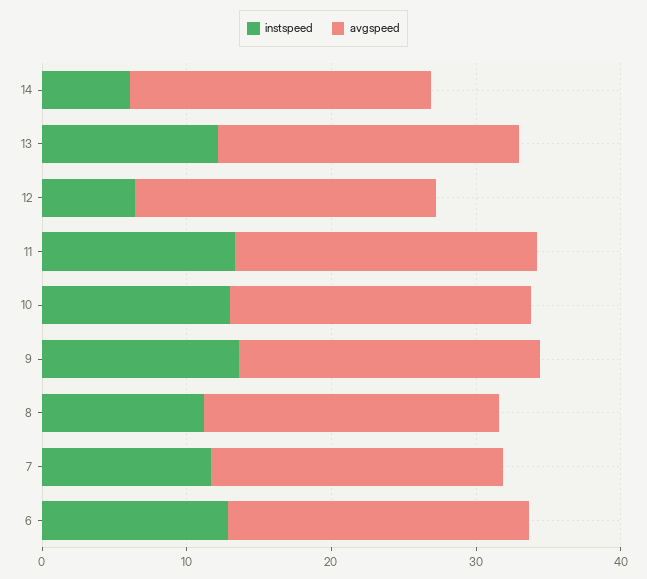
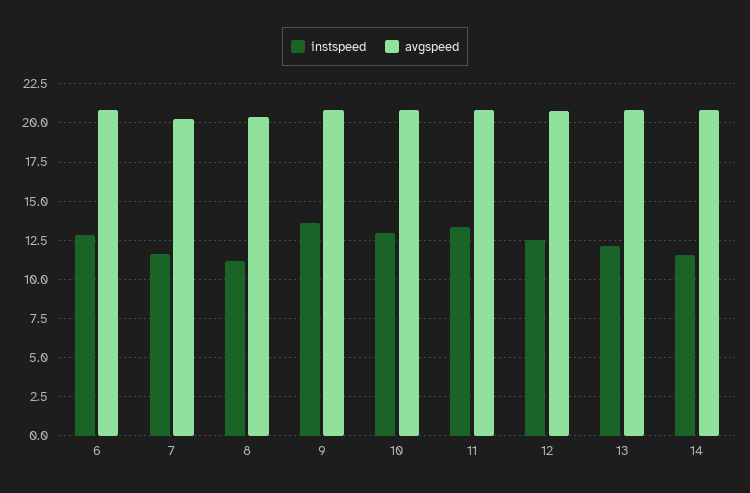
  {
    "instspeed": {
-     "14": 6,
+     "14": 11.5,
      "13": 12,
-     "12": 6,
+     "12": 12.5,
      "11": 13.5,
      "10": 13,
      "9": 13.5,
      "8": 11,
      "7": 11.5,
      "6": 13
    },
    "avgspeed": {
      "14": 21,
      "13": 21,
      "12": 21,
      "11": 21,
      "10": 21,
      "9": 21,
      "8": 20.5,
      "7": 20,
      "6": 21
    }
  }

